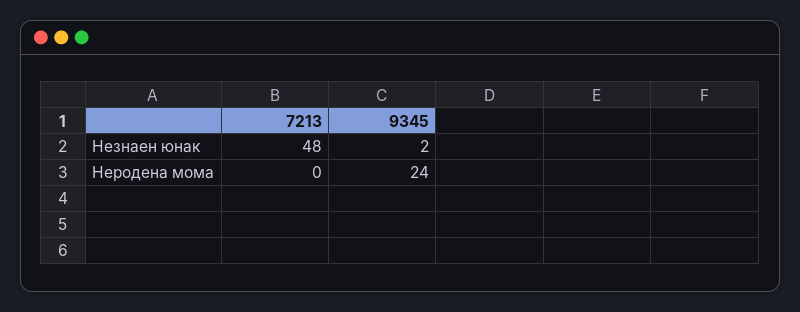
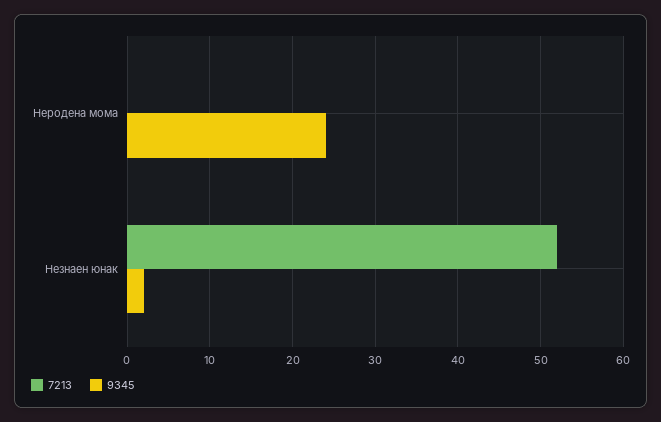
  {
    "7213": {
-     "Незнаен юнак": 48,
+     "Незнаен юнак": 52,
      "Неродена мома": 0
    },
    "9345": {
      "Незнаен юнак": 2,
      "Неродена мома": 24
    }
  }

